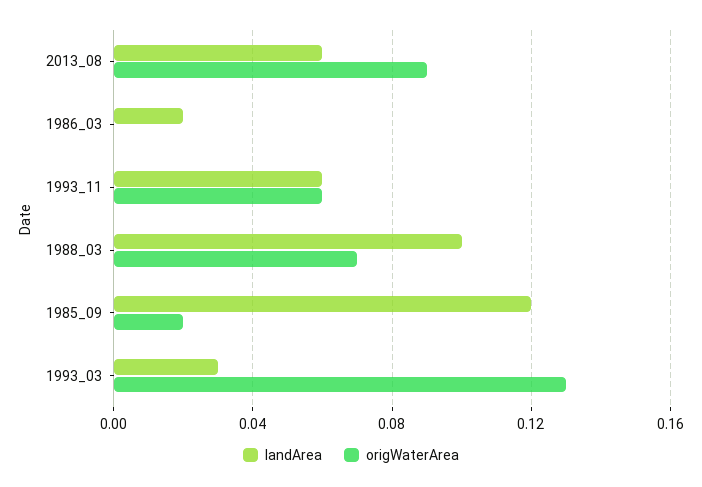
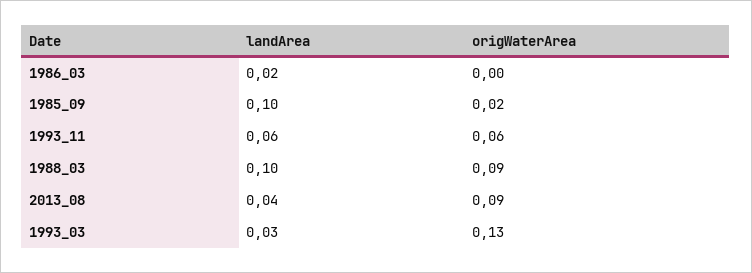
  {
    "landArea": {
-     "2013_08": 0.06,
+     "2013_08": 0.04,
      "1986_03": 0.02,
      "1993_11": 0.06,
      "1988_03": 0.1,
-     "1985_09": 0.12,
+     "1985_09": 0.1,
      "1993_03": 0.03
    },
    "origWaterArea": {
      "2013_08": 0.09,
      "1986_03": 0,
      "1993_11": 0.06,
-     "1988_03": 0.07,
+     "1988_03": 0.09,
      "1985_09": 0.02,
      "1993_03": 0.13
    }
  }

